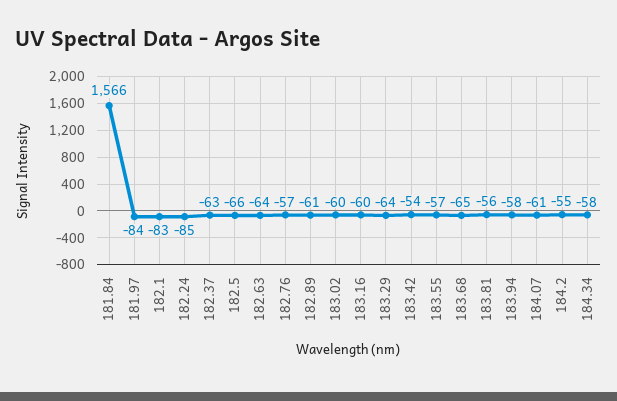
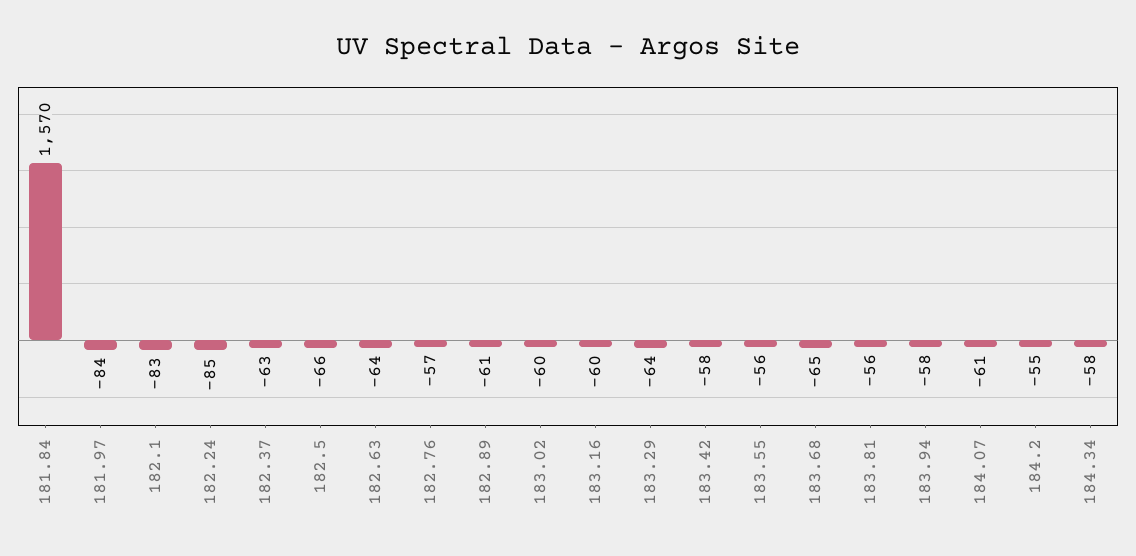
  {
-   "181.84": 1566,
+   "181.84": 1570,
    "181.97": -84,
    "182.1": -83,
    "182.24": -85,
    "182.37": -63,
    "182.5": -66,
    "182.63": -64,
    "182.76": -57,
    "182.89": -61,
    "183.02": -60,
    "183.16": -60,
    "183.29": -64,
-   "183.42": -54,
+   "183.42": -58,
-   "183.55": -57,
+   "183.55": -56,
    "183.68": -65,
    "183.81": -56,
    "183.94": -58,
    "184.07": -61,
    "184.2": -55,
    "184.34": -58
  }

